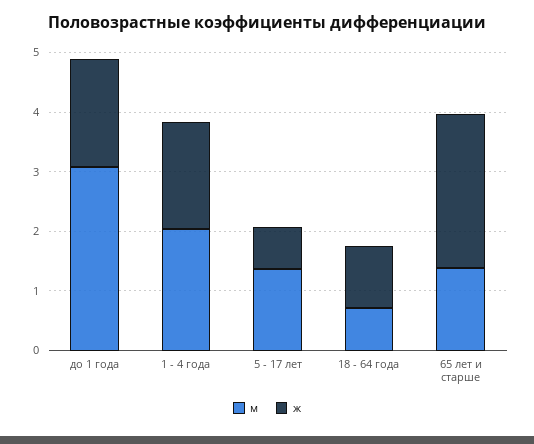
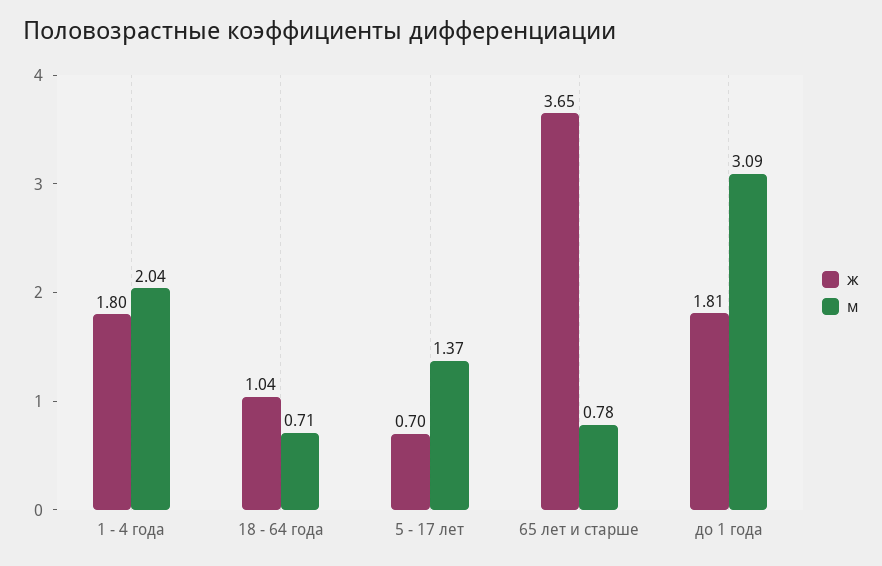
  {
    "м": {
      "до 1 года": 3.09,
      "1 - 4 года": 2.04,
      "5 - 17 лет": 1.37,
      "18 - 64 года": 0.71,
-     "65 лет и старше": 1.4
+     "65 лет и старше": 0.78
    },
    "ж": {
      "до 1 года": 1.81,
      "1 - 4 года": 1.8,
      "5 - 17 лет": 0.7,
      "18 - 64 года": 1.04,
-     "65 лет и старше": 2.6
+     "65 лет и старше": 3.65
    }
  }

